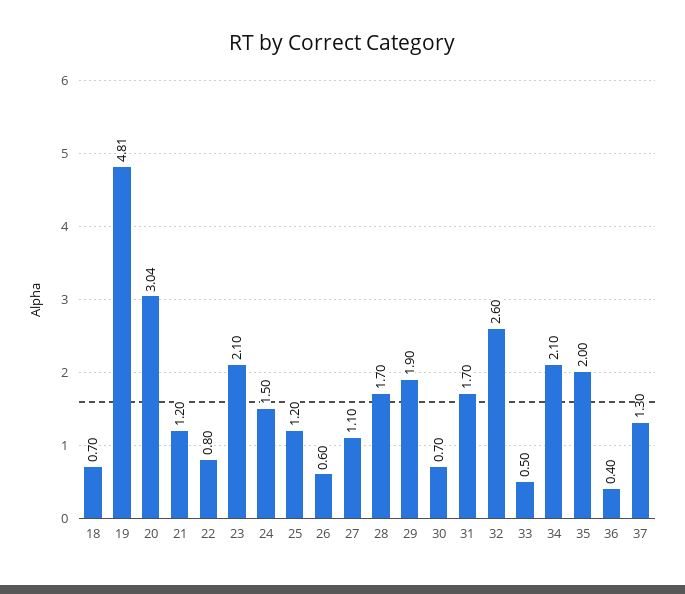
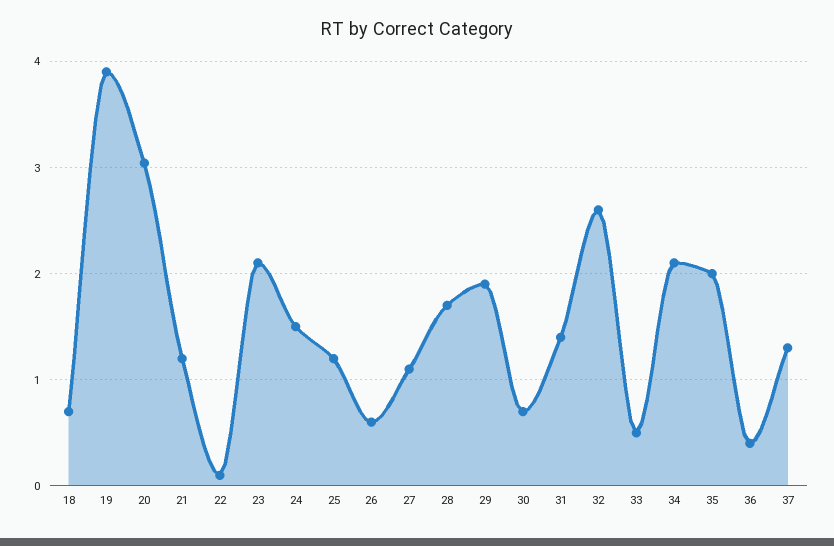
  {
    "18": 0.7,
-   "19": 4.81,
+   "19": 3.9,
    "20": 3.04,
    "21": 1.2,
-   "22": 0.8,
+   "22": 0.1,
    "23": 2.1,
    "24": 1.5,
    "25": 1.2,
    "26": 0.6,
    "27": 1.1,
    "28": 1.7,
    "29": 1.9,
    "30": 0.7,
-   "31": 1.7,
+   "31": 1.4,
    "32": 2.6,
    "33": 0.5,
    "34": 2.1,
    "35": 2,
    "36": 0.4,
    "37": 1.3
  }

